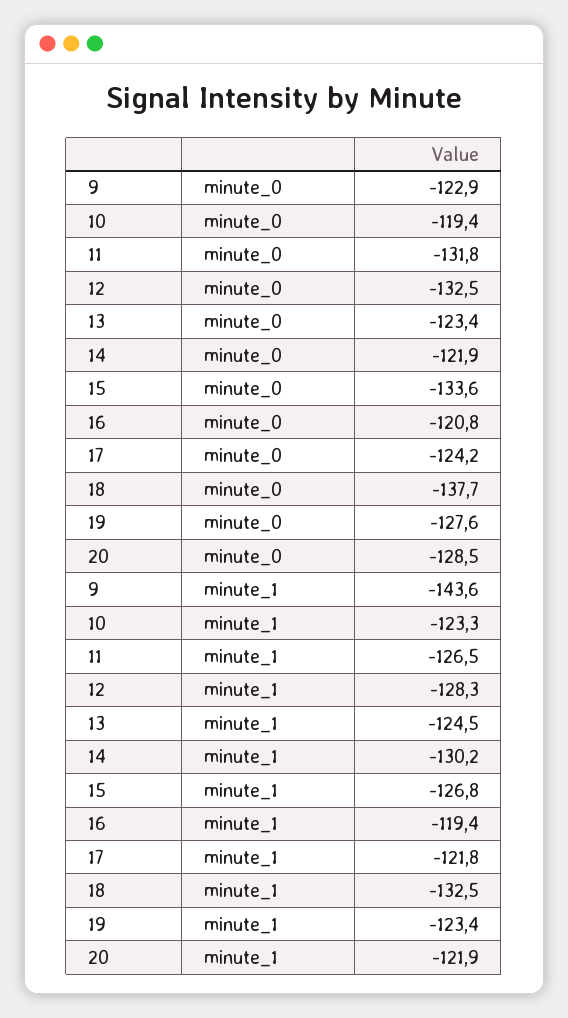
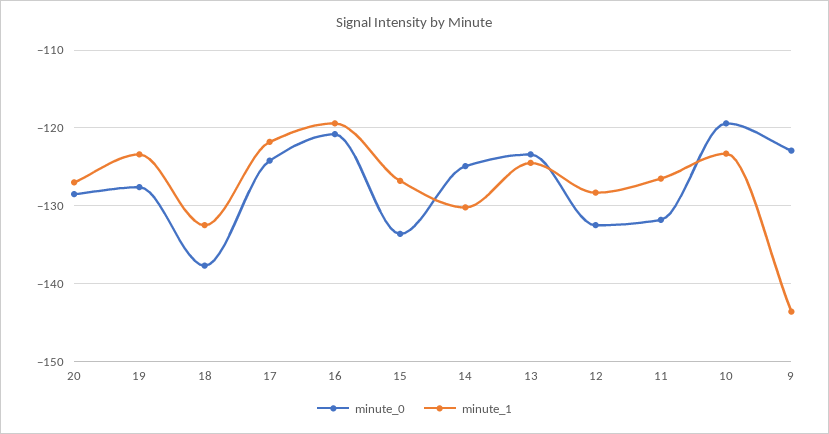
  {
    "minute_0": {
      "9": -122.9,
      "10": -119.4,
      "11": -131.8,
      "12": -132.5,
      "13": -123.4,
-     "14": -121.9,
+     "14": -125,
      "15": -133.6,
      "16": -120.8,
      "17": -124.2,
      "18": -137.7,
      "19": -127.6,
      "20": -128.5
    },
    "minute_1": {
      "9": -143.6,
      "10": -123.3,
      "11": -126.5,
      "12": -128.3,
      "13": -124.5,
      "14": -130.2,
      "15": -126.8,
      "16": -119.4,
      "17": -121.8,
      "18": -132.5,
      "19": -123.4,
-     "20": -121.9
+     "20": -127
    }
  }

